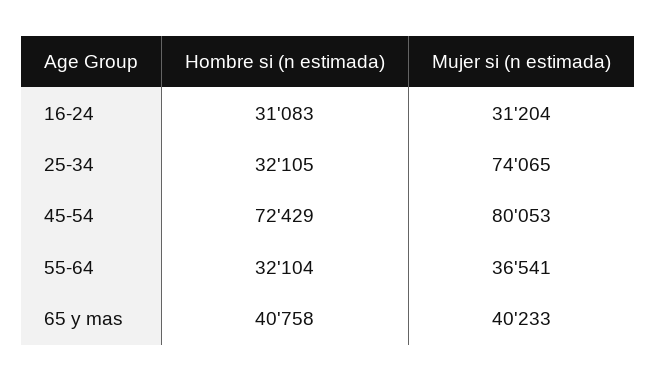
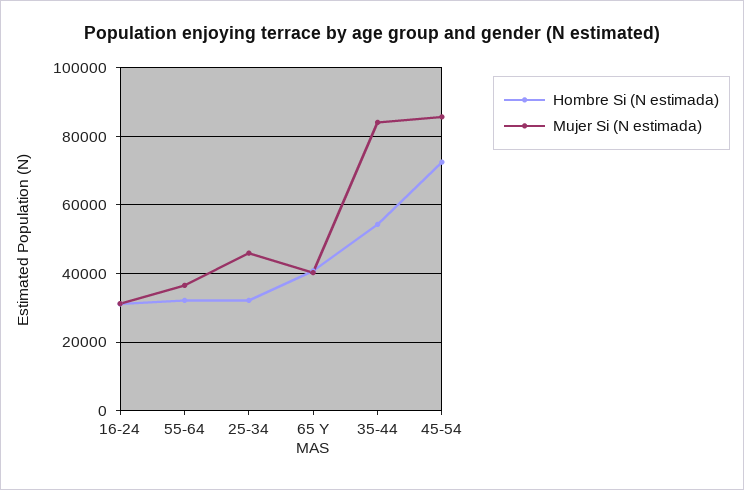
  {
    "Hombre si (n estimada)": {
      "16-24": 31083,
      "25-34": 32105,
      "45-54": 72429,
      "55-64": 32104,
-     "65 y mas": 40758
+     "65 y mas": 40758,
+     "35-44": 54000
    },
    "Mujer si (n estimada)": {
      "16-24": 31204,
-     "25-34": 74065,
+     "25-34": 46000,
-     "45-54": 80053,
+     "45-54": 86000,
      "55-64": 36541,
-     "65 y mas": 40233
+     "65 y mas": 40233,
+     "35-44": 84000
    }
  }

